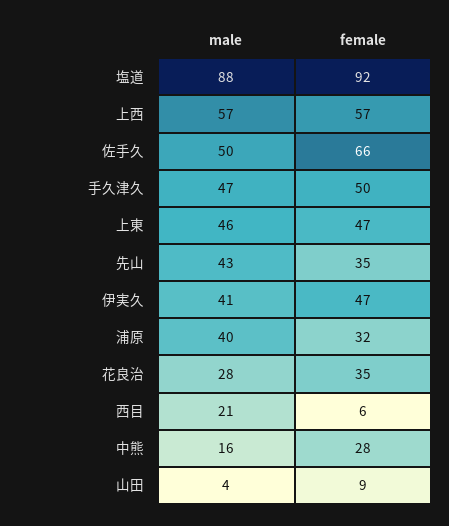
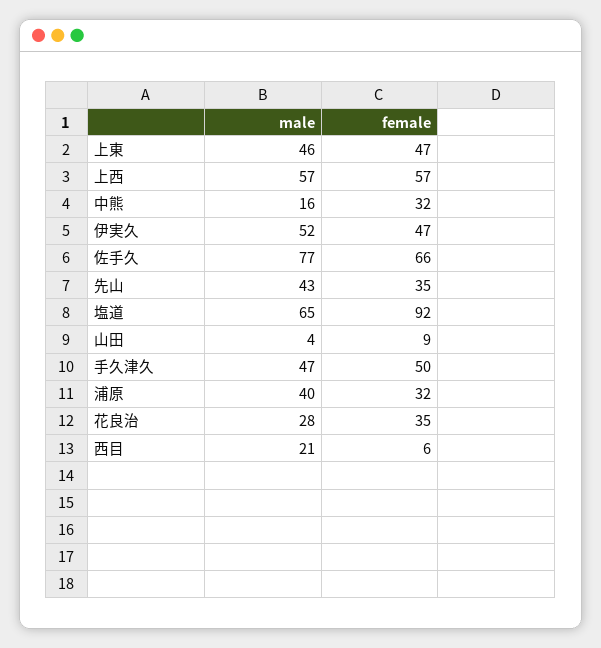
  {
    "male": {
-     "塩道": 88,
+     "塩道": 65,
      "上西": 57,
-     "佐手久": 50,
+     "佐手久": 77,
      "手久津久": 47,
      "上東": 46,
      "先山": 43,
-     "伊実久": 41,
+     "伊実久": 52,
      "浦原": 40,
      "花良治": 28,
      "西目": 21,
      "中熊": 16,
      "山田": 4
    },
    "female": {
      "塩道": 92,
      "上西": 57,
      "佐手久": 66,
      "手久津久": 50,
      "上東": 47,
      "先山": 35,
      "伊実久": 47,
      "浦原": 32,
      "花良治": 35,
      "西目": 6,
-     "中熊": 28,
+     "中熊": 32,
      "山田": 9
    }
  }

